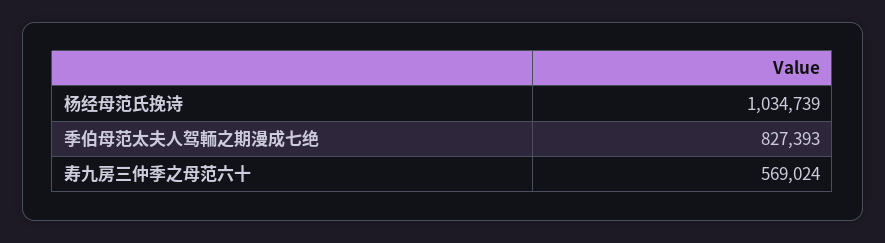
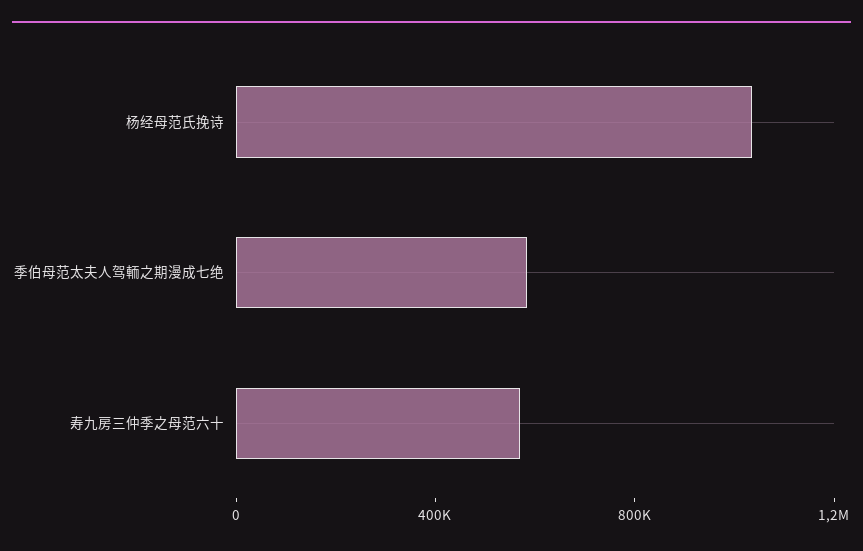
  {
    "杨经母范氏挽诗": 1034739,
-   "季伯母范太夫人驾輀之期漫成七绝": 827393,
+   "季伯母范太夫人驾輀之期漫成七绝": 600000,
    "寿九房三仲季之母范六十": 569024
  }

